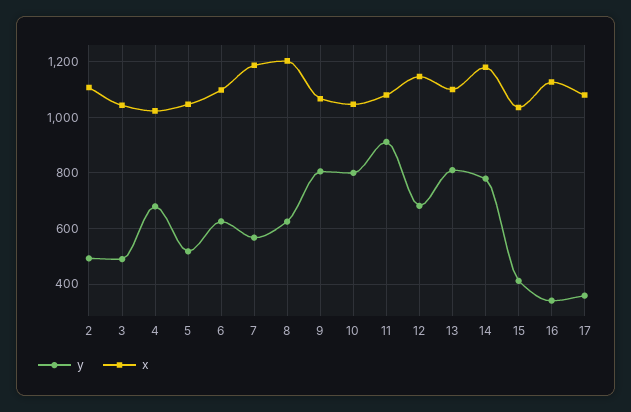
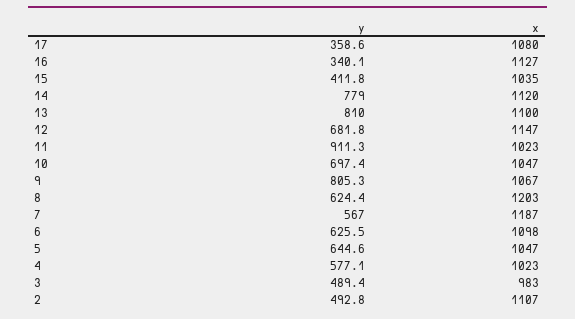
  {
    "y": {
      "2": 492.8,
      "3": 489.4,
-     "4": 675,
+     "4": 577.1,
-     "5": 525,
+     "5": 644.6,
      "6": 625.5,
      "7": 567,
      "8": 624.4,
      "9": 805.3,
-     "10": 800,
+     "10": 697.4,
      "11": 911.3,
      "12": 681.8,
      "13": 810,
      "14": 779,
      "15": 411.8,
      "16": 340.1,
      "17": 358.6
    },
    "x": {
      "2": 1107,
-     "3": 1050,
+     "3": 983,
      "4": 1023,
      "5": 1047,
      "6": 1098,
      "7": 1187,
      "8": 1203,
      "9": 1067,
      "10": 1047,
-     "11": 1075,
+     "11": 1023,
      "12": 1147,
      "13": 1100,
-     "14": 1175,
+     "14": 1120,
      "15": 1035,
      "16": 1127,
      "17": 1080
    }
  }

